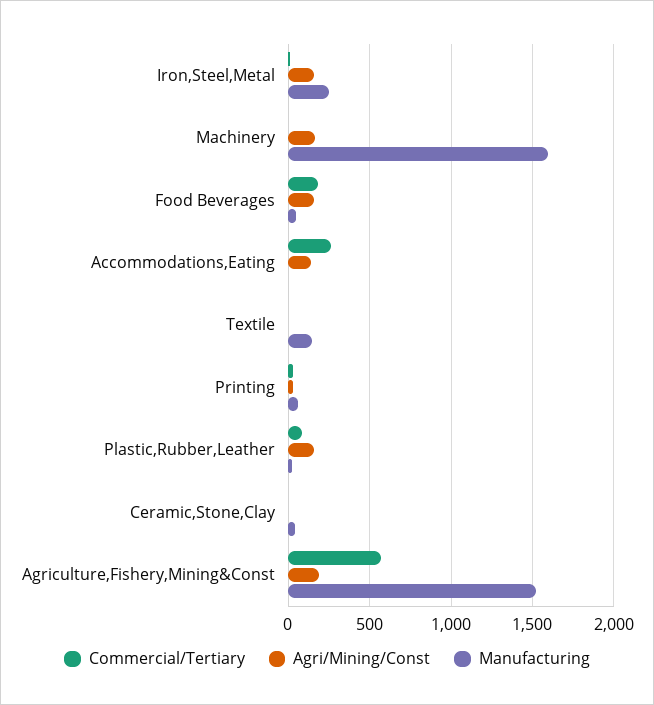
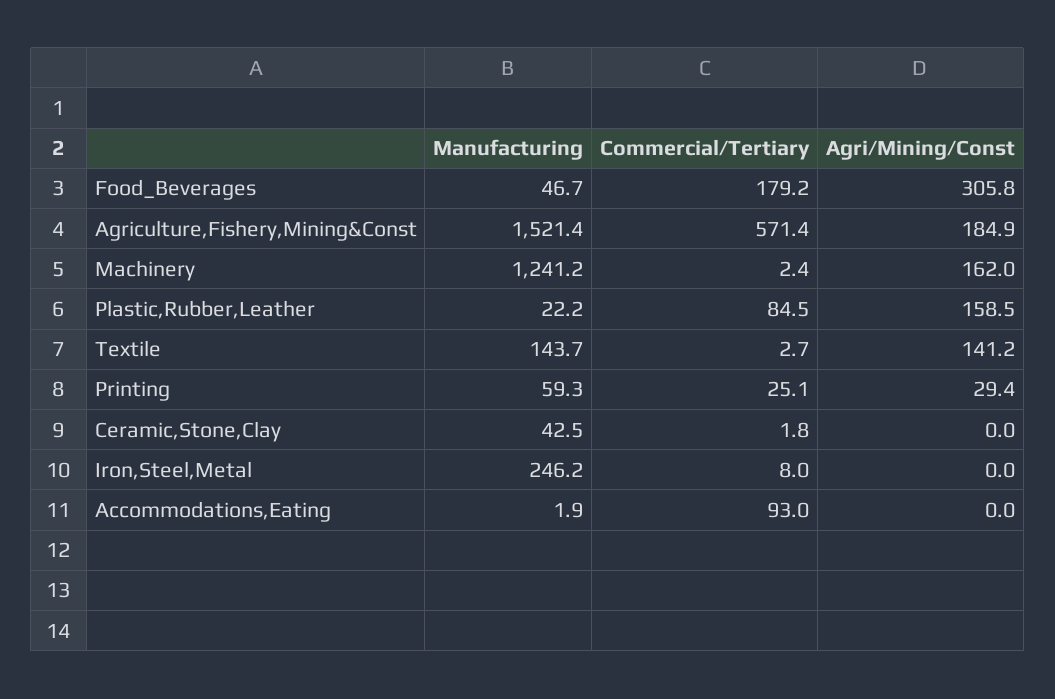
  {
    "Commercial/Tertiary": {
      "Iron,Steel,Metal": 8,
      "Machinery": 2.4,
      "Food Beverages": 179.2,
-     "Accommodations,Eating": 250,
+     "Accommodations,Eating": 93,
      "Textile": 2.7,
      "Printing": 25.1,
      "Plastic,Rubber,Leather": 84.5,
      "Ceramic,Stone,Clay": 1.8,
      "Agriculture,Fishery,Mining&Const": 571.4
    },
    "Agri/Mining/Const": {
-     "Iron,Steel,Metal": 150,
+     "Iron,Steel,Metal": 0,
      "Machinery": 162,
-     "Food Beverages": 150,
+     "Food Beverages": 305.8,
-     "Accommodations,Eating": 150,
+     "Accommodations,Eating": 0,
-     "Textile": 0,
+     "Textile": 141.2,
      "Printing": 29.4,
      "Plastic,Rubber,Leather": 158.5,
      "Ceramic,Stone,Clay": 0,
      "Agriculture,Fishery,Mining&Const": 184.9
    },
    "Manufacturing": {
      "Iron,Steel,Metal": 246.2,
-     "Machinery": 1600,
+     "Machinery": 1241.2,
      "Food Beverages": 46.7,
      "Accommodations,Eating": 1.9,
      "Textile": 143.7,
      "Printing": 59.3,
      "Plastic,Rubber,Leather": 22.2,
      "Ceramic,Stone,Clay": 42.5,
      "Agriculture,Fishery,Mining&Const": 1521.4
    }
  }

